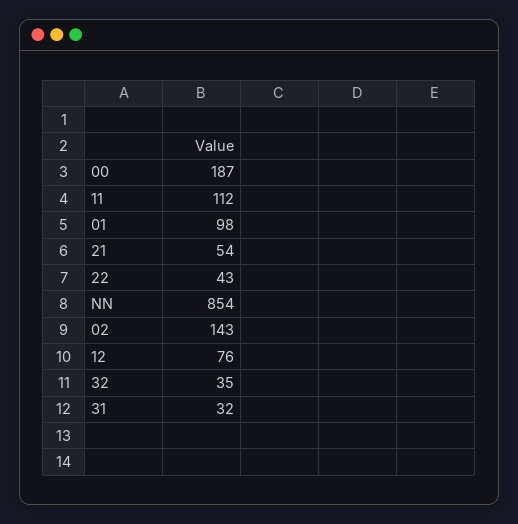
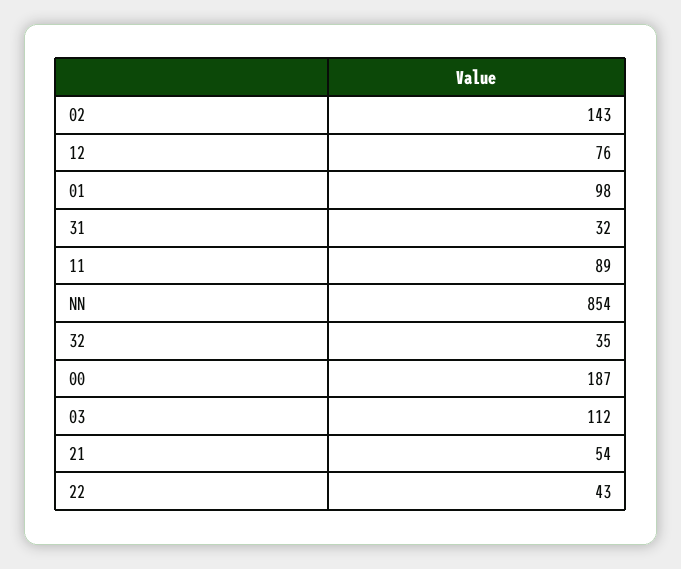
  {
    "00": 187,
-   "11": 112,
+   "11": 89,
    "01": 98,
    "21": 54,
    "22": 43,
    "NN": 854,
    "02": 143,
    "12": 76,
    "32": 35,
-   "31": 32
+   "31": 32,
+   "03": 112
  }

